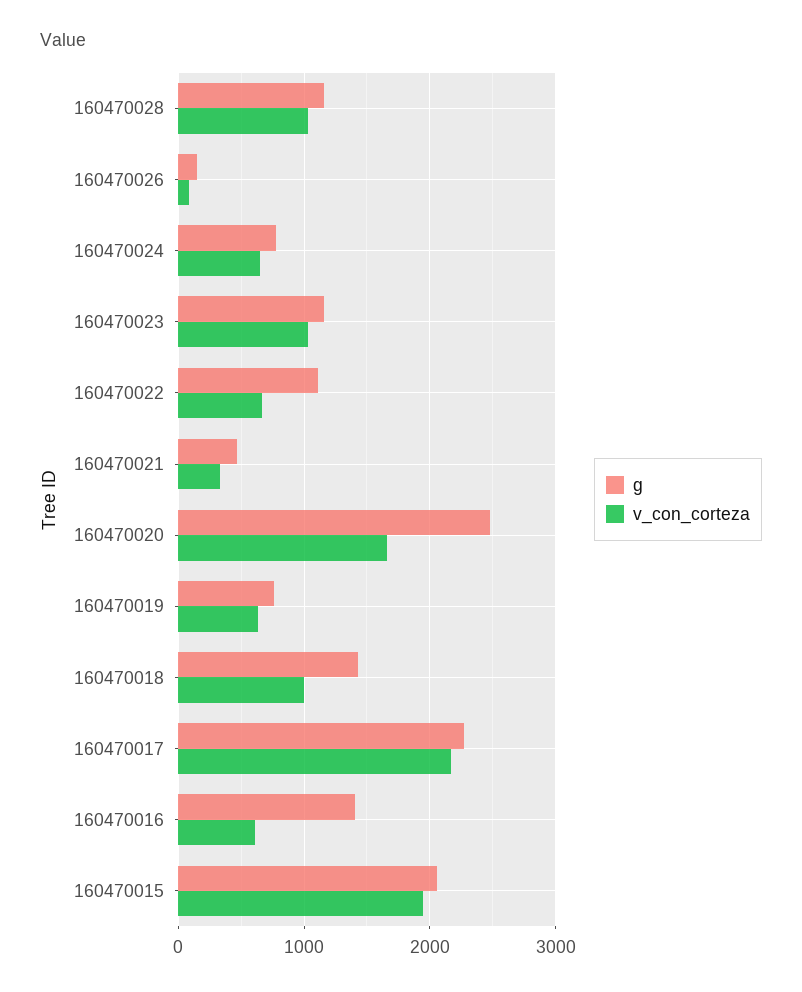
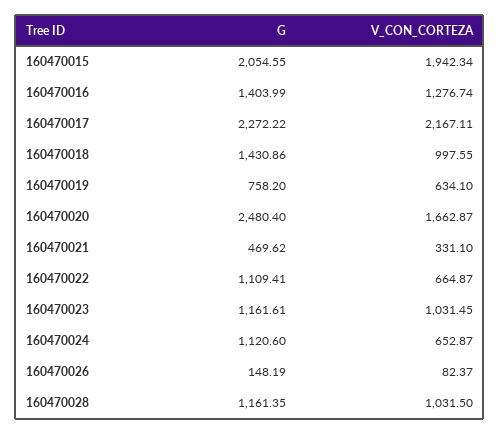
  {
    "g": {
      "160470028": 1161.35,
      "160470026": 148.19,
-     "160470024": 800,
+     "160470024": 1120.6,
      "160470023": 1161.61,
      "160470022": 1109.41,
      "160470021": 469.62,
      "160470020": 2480.4,
      "160470019": 758.2,
      "160470018": 1430.86,
      "160470017": 2272.22,
      "160470016": 1403.99,
      "160470015": 2054.55
    },
    "v_con_corteza": {
      "160470028": 1031.5,
      "160470026": 82.37,
      "160470024": 652.87,
      "160470023": 1031.45,
      "160470022": 664.87,
      "160470021": 331.1,
      "160470020": 1662.87,
      "160470019": 634.1,
      "160470018": 997.55,
      "160470017": 2167.11,
-     "160470016": 600,
+     "160470016": 1276.74,
      "160470015": 1942.34
    }
  }

